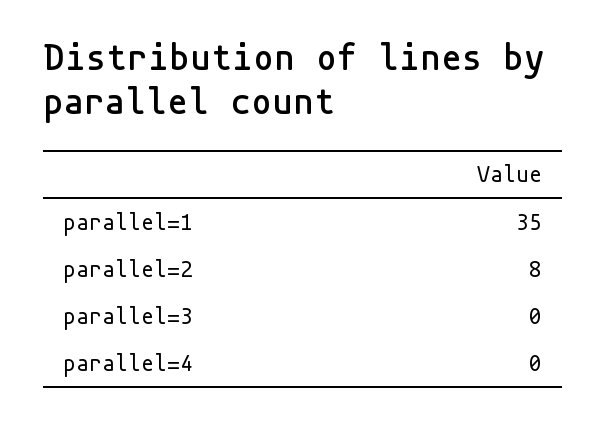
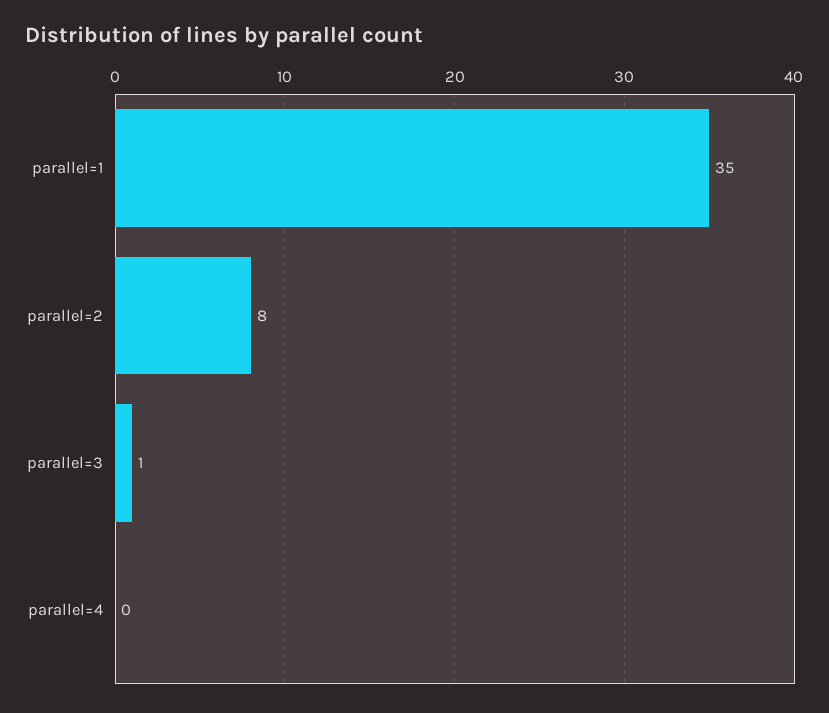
  {
    "parallel=1": 35,
    "parallel=2": 8,
-   "parallel=3": 0,
+   "parallel=3": 1,
    "parallel=4": 0
  }

